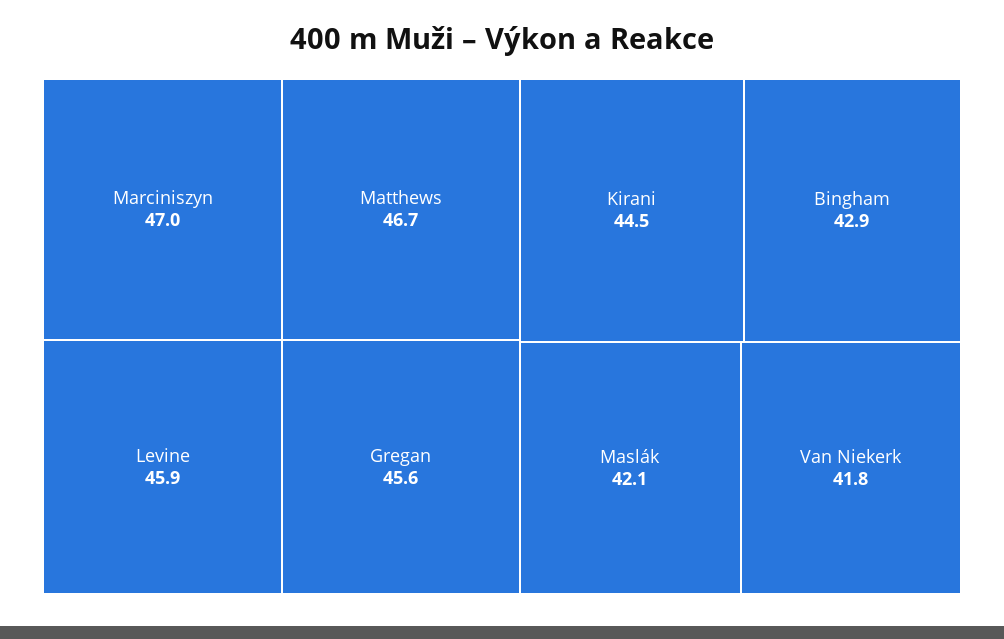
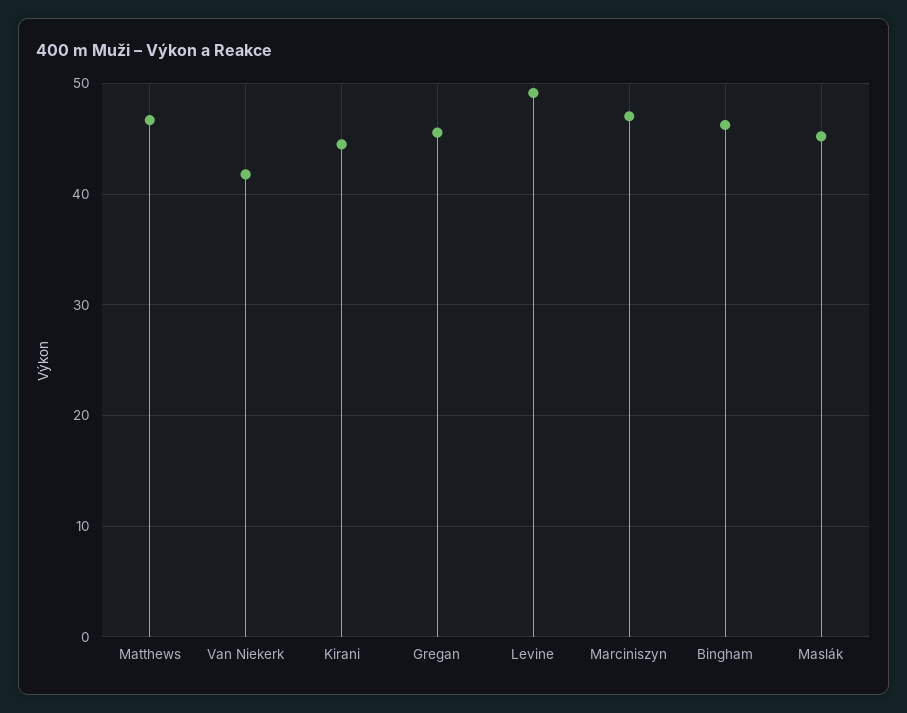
  {
    "Marciniszyn": 47,
    "Matthews": 46.7,
-   "Levine": 45.9,
+   "Levine": 49,
    "Gregan": 45.6,
    "Kirani": 44.5,
-   "Bingham": 42.9,
+   "Bingham": 46,
-   "Maslák": 42.1,
+   "Maslák": 45,
    "Van Niekerk": 41.8
  }

